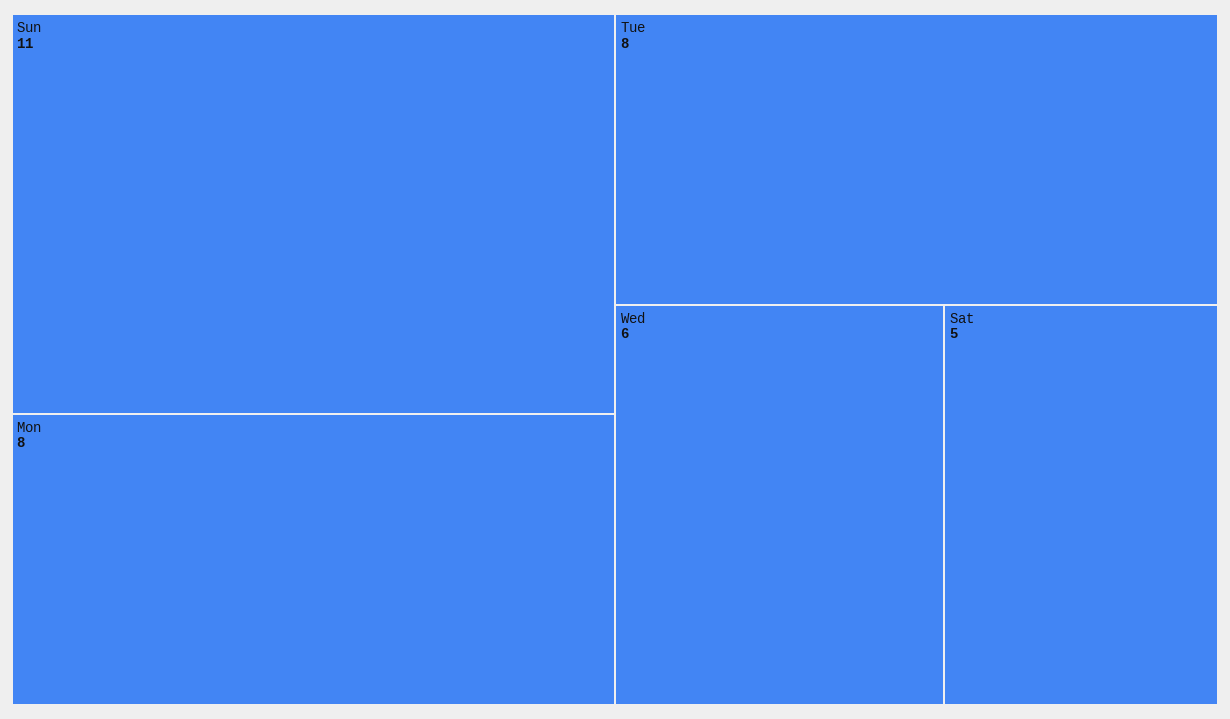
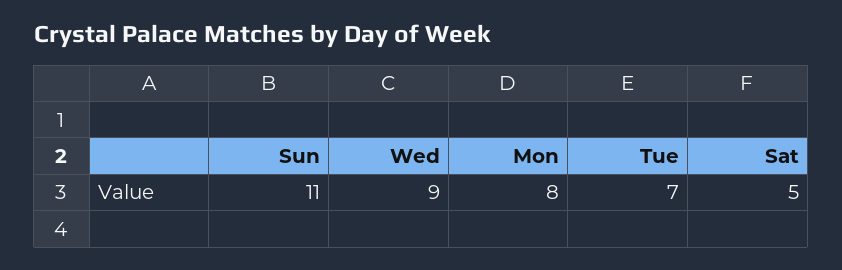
  {
    "Sun": 11,
    "Mon": 8,
-   "Tue": 8,
+   "Tue": 7,
-   "Wed": 6,
+   "Wed": 9,
    "Sat": 5
  }

